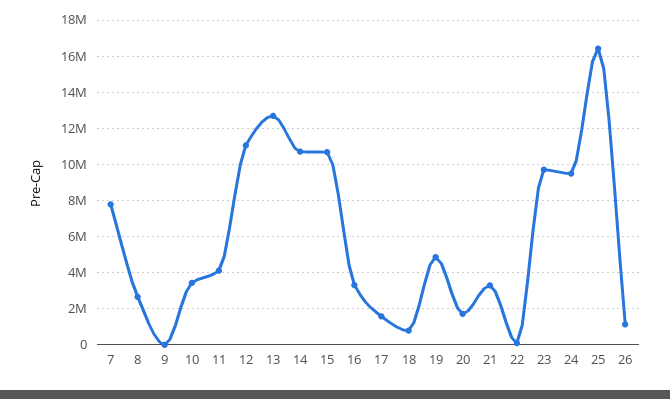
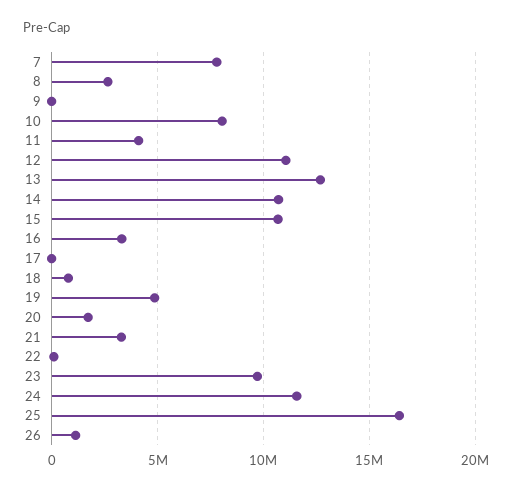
  {
    "7": 8000000,
    "8": 2500000,
    "9": 0,
-   "10": 3500000,
+   "10": 8000000,
    "11": 4000000,
    "12": 11000000,
    "13": 12500000,
    "14": 10500000,
    "15": 10500000,
    "16": 3500000,
-   "17": 1500000,
+   "17": 0,
    "18": 1000000,
    "19": 5000000,
    "20": 1500000,
    "21": 3500000,
    "22": 0,
    "23": 9500000,
-   "24": 9500000,
+   "24": 11500000,
    "25": 16500000,
    "26": 1000000
  }

